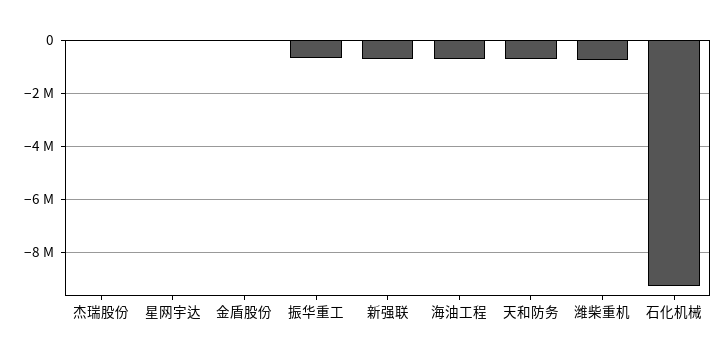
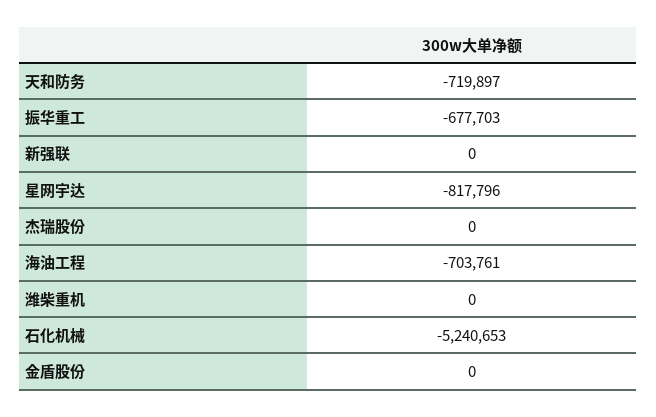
  {
    "杰瑞股份": 0,
-   "星网宇达": 0,
+   "星网宇达": -817796,
    "金盾股份": 0,
    "振华重工": -677703,
-   "新强联": -750000,
+   "新强联": 0,
    "海油工程": -703761,
    "天和防务": -719897,
-   "潍柴重机": -750000,
+   "潍柴重机": 0,
-   "石化机械": -9250000
+   "石化机械": -5240653
  }

